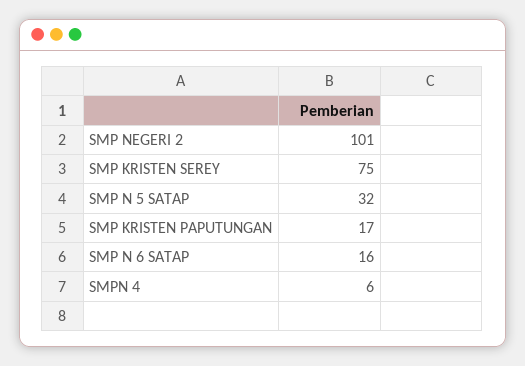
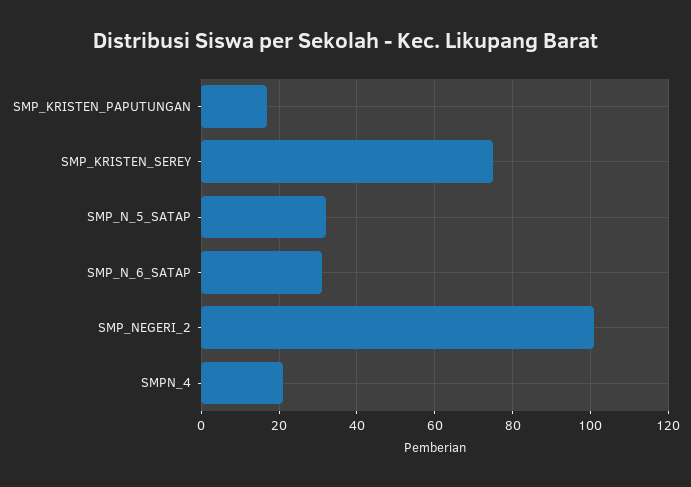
  {
    "SMP NEGERI 2": 101,
    "SMP KRISTEN SEREY": 75,
    "SMP N 5 SATAP": 32,
    "SMP KRISTEN PAPUTUNGAN": 17,
-   "SMP N 6 SATAP": 16,
+   "SMP N 6 SATAP": 30,
-   "SMPN 4": 6
+   "SMPN 4": 20
  }

